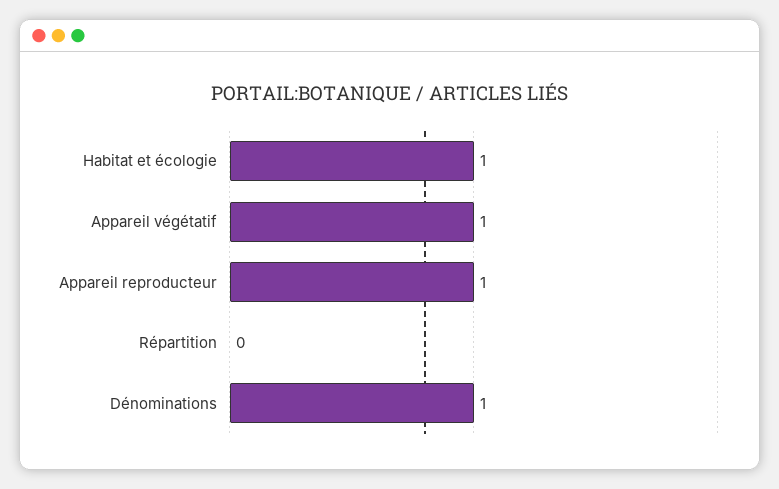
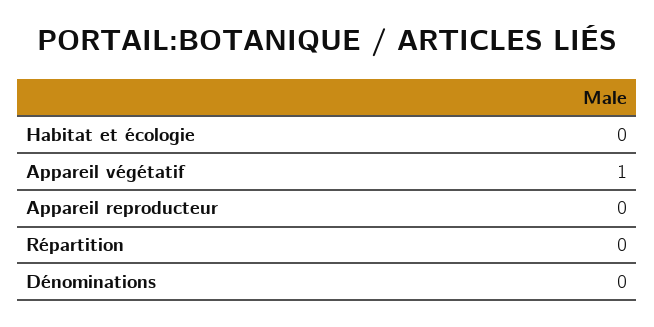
  {
-   "Habitat et écologie": 1,
+   "Habitat et écologie": 0,
    "Appareil végétatif": 1,
-   "Appareil reproducteur": 1,
+   "Appareil reproducteur": 0,
    "Répartition": 0,
-   "Dénominations": 1
+   "Dénominations": 0
  }

